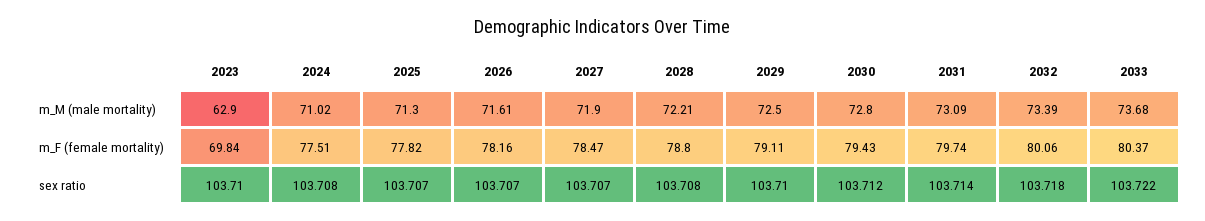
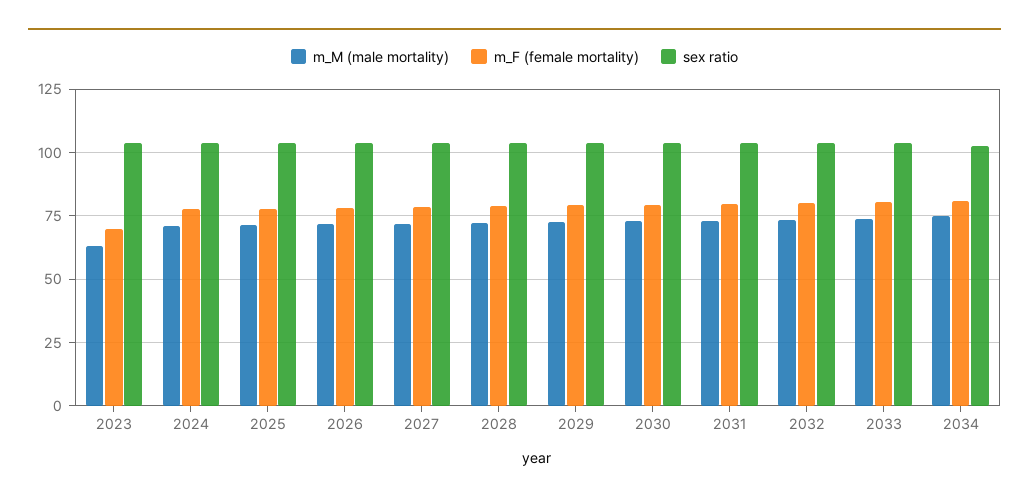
  {
    "m_M (male mortality)": {
      "2023": 62.9,
      "2024": 71.02,
      "2025": 71.3,
      "2026": 71.61,
      "2027": 71.9,
      "2028": 72.21,
      "2029": 72.5,
      "2030": 72.8,
      "2031": 73.09,
      "2032": 73.39,
-     "2033": 73.68
+     "2033": 73.68,
+     "2034": 75
    },
    "m_F (female mortality)": {
      "2023": 69.84,
      "2024": 77.51,
      "2025": 77.82,
      "2026": 78.16,
      "2027": 78.47,
      "2028": 78.8,
      "2029": 79.11,
      "2030": 79.43,
      "2031": 79.74,
      "2032": 80.06,
-     "2033": 80.37
+     "2033": 80.37,
+     "2034": 80
    },
    "sex ratio": {
      "2023": 103.71,
      "2024": 103.708,
      "2025": 103.707,
      "2026": 103.707,
      "2027": 103.707,
      "2028": 103.708,
      "2029": 103.71,
      "2030": 103.712,
      "2031": 103.714,
      "2032": 103.718,
-     "2033": 103.722
+     "2033": 103.722,
+     "2034": 102.5
    }
  }

